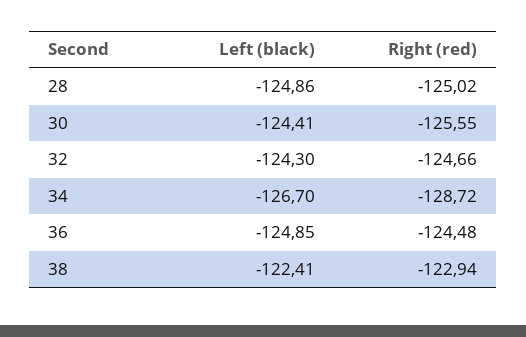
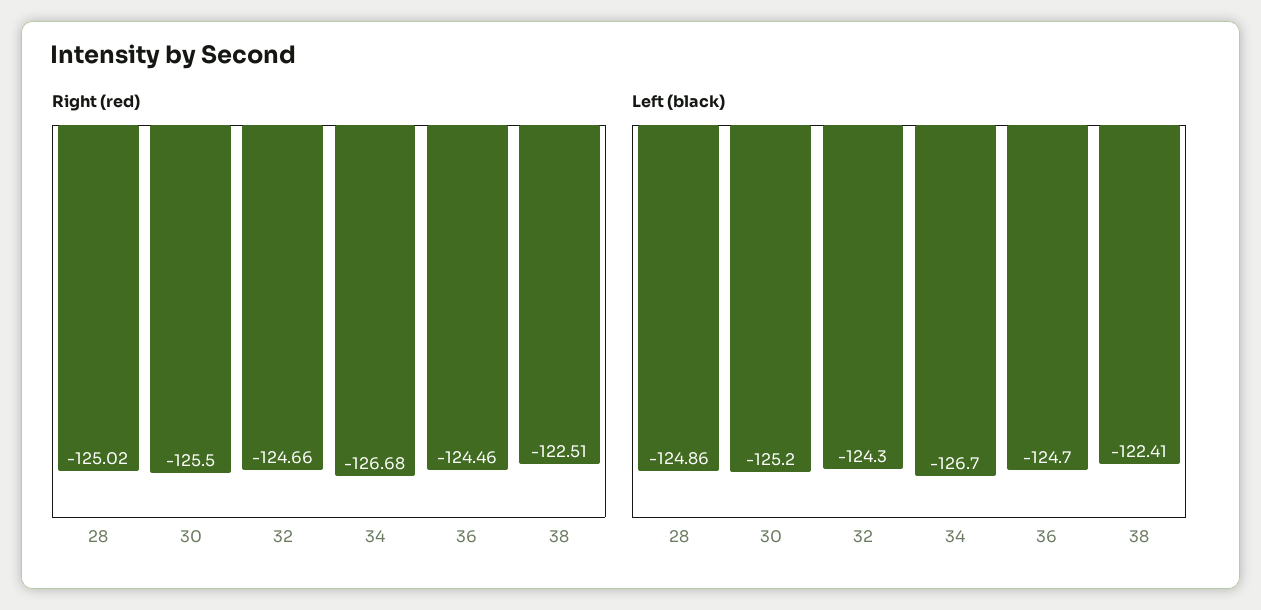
  {
    "Left (black)": {
      "28": -124.86,
-     "30": -124.41,
+     "30": -125.2,
      "32": -124.3,
      "34": -126.7,
-     "36": -124.85,
+     "36": -124.7,
      "38": -122.41
    },
    "Right (red)": {
      "28": -125.02,
-     "30": -125.55,
+     "30": -125.5,
      "32": -124.66,
-     "34": -128.72,
+     "34": -126.68,
-     "36": -124.48,
+     "36": -124.46,
-     "38": -122.94
+     "38": -122.51
    }
  }

